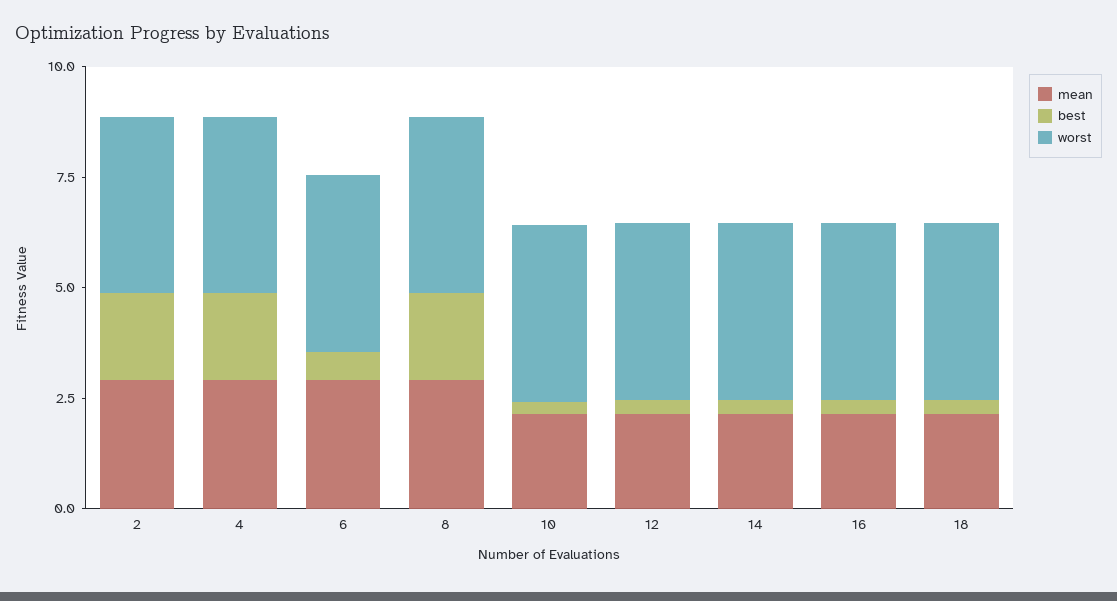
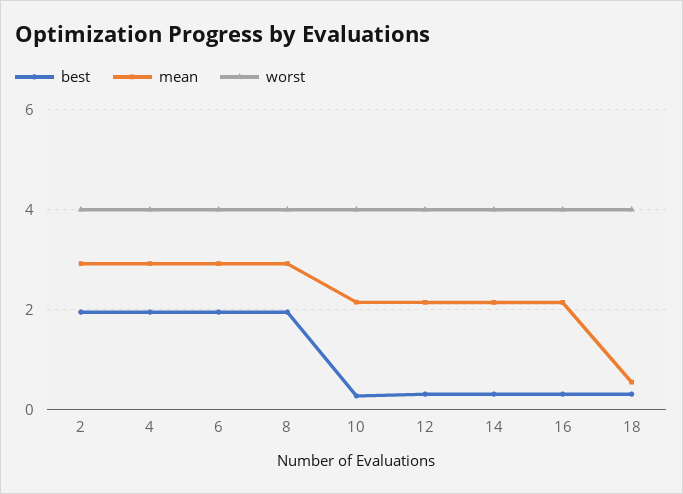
  {
    "mean": {
      "2": 3,
      "4": 3,
      "6": 3,
      "8": 3,
      "10": 2.2,
      "12": 2.2,
      "14": 2.2,
      "16": 2.2,
-     "18": 2
+     "18": 0.6
    },
    "best": {
      "2": 2,
      "4": 2,
-     "6": 0.5,
+     "6": 2,
      "8": 2,
      "10": 0.2,
      "12": 0.4,
      "14": 0.4,
      "16": 0.4,
      "18": 0.4
    },
    "worst": {
      "2": 4,
      "4": 4,
      "6": 4,
      "8": 4,
      "10": 4,
      "12": 4,
      "14": 4,
      "16": 4,
      "18": 4
    }
  }

